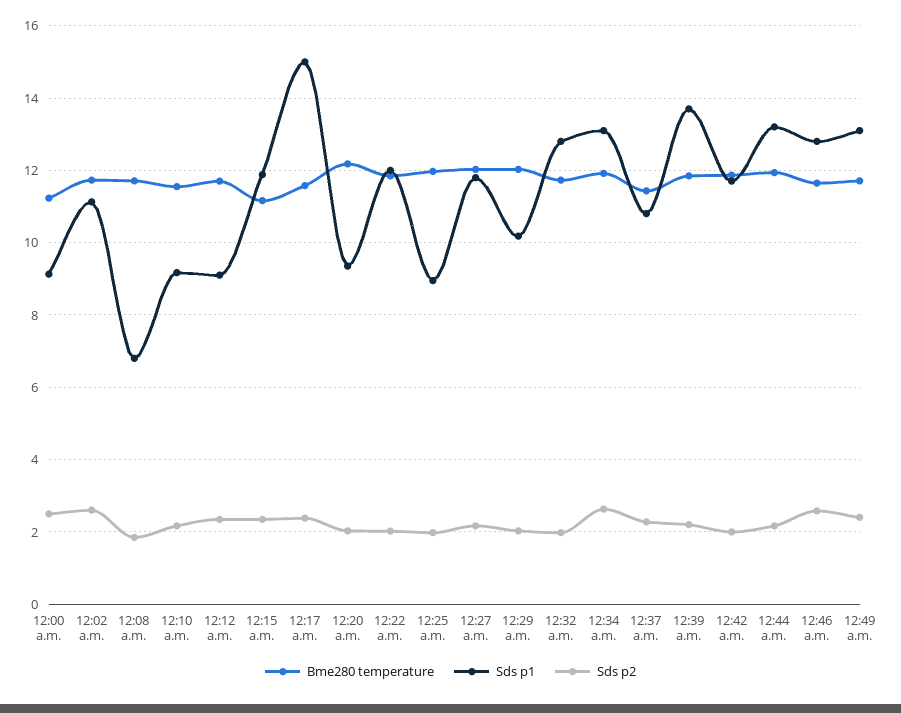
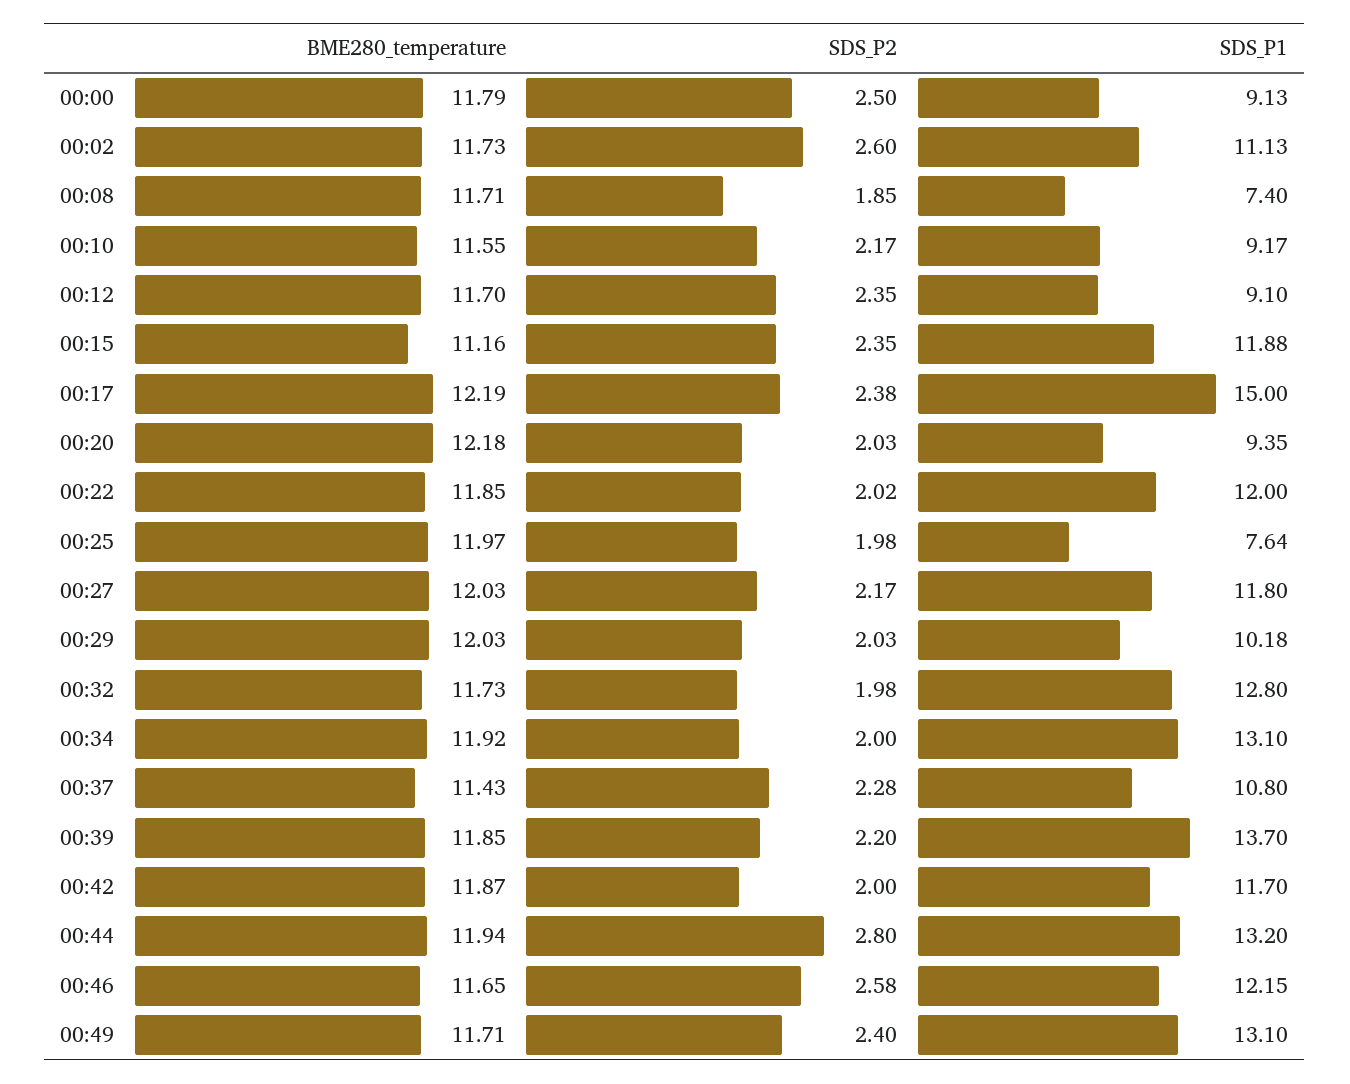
  {
    "Bme280 temperature": {
-     "12:00 a.m.": 11.2,
+     "12:00 a.m.": 11.79,
      "12:02 a.m.": 11.73,
      "12:08 a.m.": 11.71,
      "12:10 a.m.": 11.55,
      "12:12 a.m.": 11.7,
      "12:15 a.m.": 11.16,
-     "12:17 a.m.": 11.6,
+     "12:17 a.m.": 12.19,
      "12:20 a.m.": 12.18,
      "12:22 a.m.": 11.85,
      "12:25 a.m.": 11.97,
      "12:27 a.m.": 12.03,
      "12:29 a.m.": 12.03,
      "12:32 a.m.": 11.73,
      "12:34 a.m.": 11.92,
      "12:37 a.m.": 11.43,
      "12:39 a.m.": 11.85,
      "12:42 a.m.": 11.87,
      "12:44 a.m.": 11.94,
      "12:46 a.m.": 11.65,
      "12:49 a.m.": 11.71
    },
    "Sds p1": {
      "12:00 a.m.": 9.13,
      "12:02 a.m.": 11.13,
-     "12:08 a.m.": 6.8,
+     "12:08 a.m.": 7.4,
      "12:10 a.m.": 9.17,
      "12:12 a.m.": 9.1,
      "12:15 a.m.": 11.88,
      "12:17 a.m.": 15,
      "12:20 a.m.": 9.35,
      "12:22 a.m.": 12,
-     "12:25 a.m.": 9,
+     "12:25 a.m.": 7.64,
      "12:27 a.m.": 11.8,
      "12:29 a.m.": 10.18,
      "12:32 a.m.": 12.8,
      "12:34 a.m.": 13.1,
      "12:37 a.m.": 10.8,
      "12:39 a.m.": 13.7,
      "12:42 a.m.": 11.7,
      "12:44 a.m.": 13.2,
-     "12:46 a.m.": 12.8,
+     "12:46 a.m.": 12.15,
      "12:49 a.m.": 13.1
    },
    "Sds p2": {
      "12:00 a.m.": 2.5,
      "12:02 a.m.": 2.6,
      "12:08 a.m.": 1.85,
      "12:10 a.m.": 2.17,
      "12:12 a.m.": 2.35,
      "12:15 a.m.": 2.35,
      "12:17 a.m.": 2.38,
      "12:20 a.m.": 2.03,
      "12:22 a.m.": 2.02,
      "12:25 a.m.": 1.98,
      "12:27 a.m.": 2.17,
      "12:29 a.m.": 2.03,
      "12:32 a.m.": 1.98,
-     "12:34 a.m.": 2.6,
+     "12:34 a.m.": 2,
      "12:37 a.m.": 2.28,
      "12:39 a.m.": 2.2,
      "12:42 a.m.": 2,
-     "12:44 a.m.": 2.2,
+     "12:44 a.m.": 2.8,
      "12:46 a.m.": 2.58,
      "12:49 a.m.": 2.4
    }
  }

